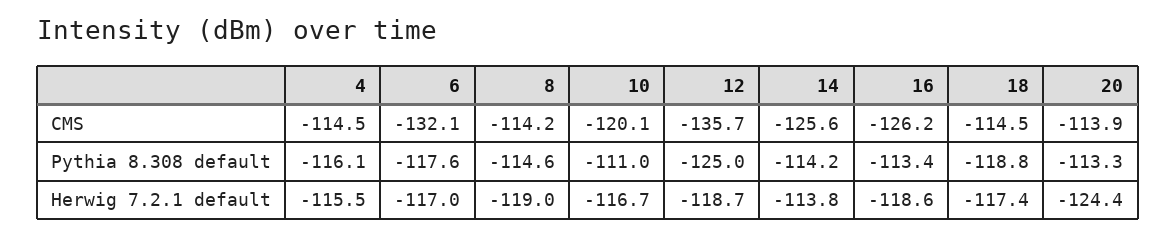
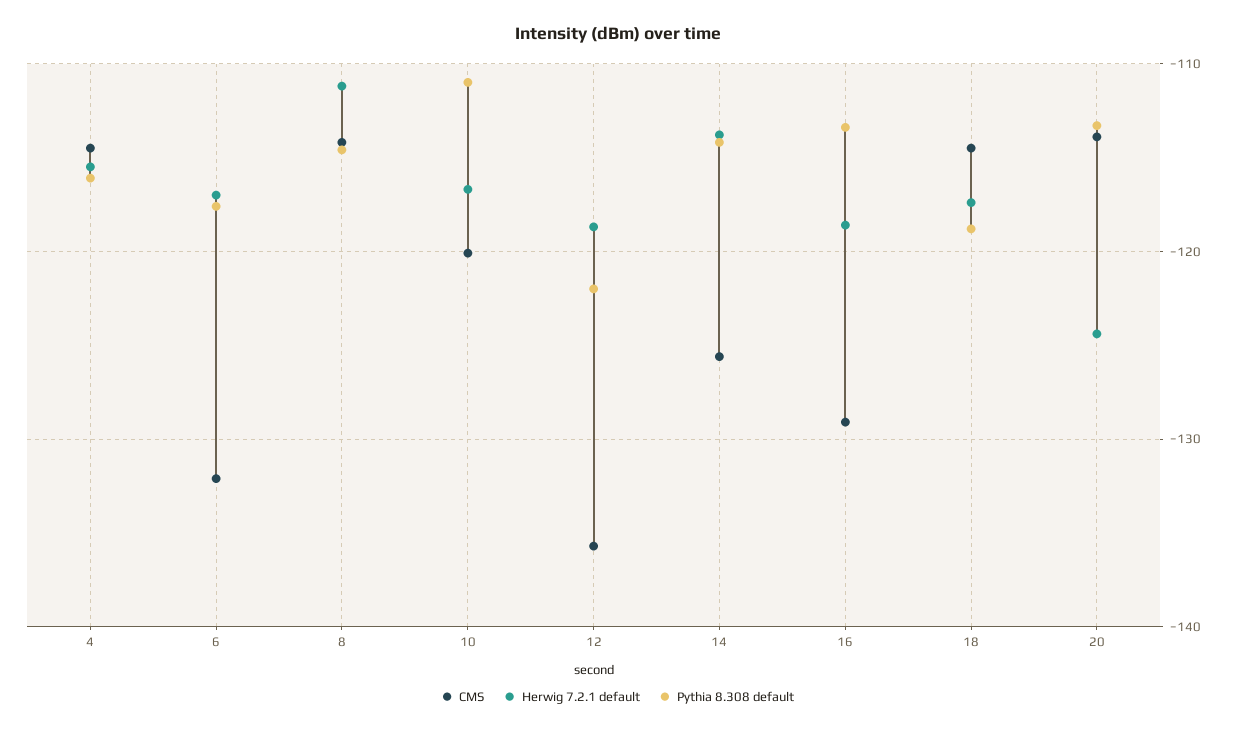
  {
    "CMS": {
      "4": -114.5,
      "6": -132.1,
      "8": -114.2,
      "10": -120.1,
      "12": -135.7,
      "14": -125.6,
-     "16": -126.2,
+     "16": -129,
      "18": -114.5,
      "20": -113.9
    },
    "Pythia 8.308 default": {
      "4": -116.1,
      "6": -117.6,
      "8": -114.6,
      "10": -111,
-     "12": -125,
+     "12": -122,
      "14": -114.2,
      "16": -113.4,
      "18": -118.8,
      "20": -113.3
    },
    "Herwig 7.2.1 default": {
      "4": -115.5,
      "6": -117,
-     "8": -119,
+     "8": -111,
      "10": -116.7,
      "12": -118.7,
      "14": -113.8,
      "16": -118.6,
      "18": -117.4,
      "20": -124.4
    }
  }

